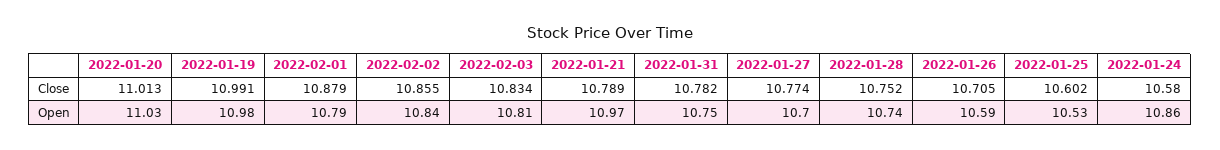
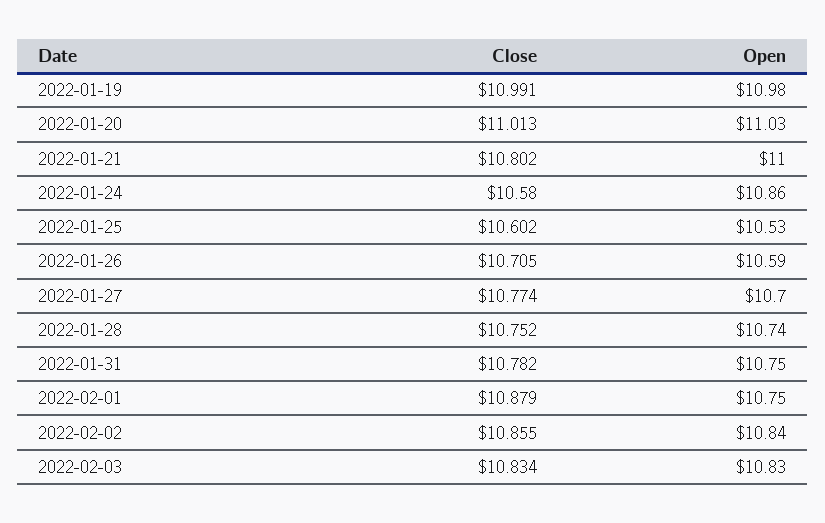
  {
    "2022-01-20": {
      "Close": 11.013,
      "Open": 11.03
    },
    "2022-01-19": {
      "Close": 10.991,
      "Open": 10.98
    },
    "2022-02-01": {
      "Close": 10.879,
-     "Open": 10.79
+     "Open": 10.75
    },
    "2022-02-02": {
      "Close": 10.855,
      "Open": 10.84
    },
    "2022-02-03": {
      "Close": 10.834,
-     "Open": 10.81
+     "Open": 10.83
    },
    "2022-01-21": {
-     "Close": 10.789,
+     "Close": 10.802,
-     "Open": 10.97
+     "Open": 11
    },
    "2022-01-31": {
      "Close": 10.782,
      "Open": 10.75
    },
    "2022-01-27": {
      "Close": 10.774,
      "Open": 10.7
    },
    "2022-01-28": {
      "Close": 10.752,
      "Open": 10.74
    },
    "2022-01-26": {
      "Close": 10.705,
      "Open": 10.59
    },
    "2022-01-25": {
      "Close": 10.602,
      "Open": 10.53
    },
    "2022-01-24": {
      "Close": 10.58,
      "Open": 10.86
    }
  }

